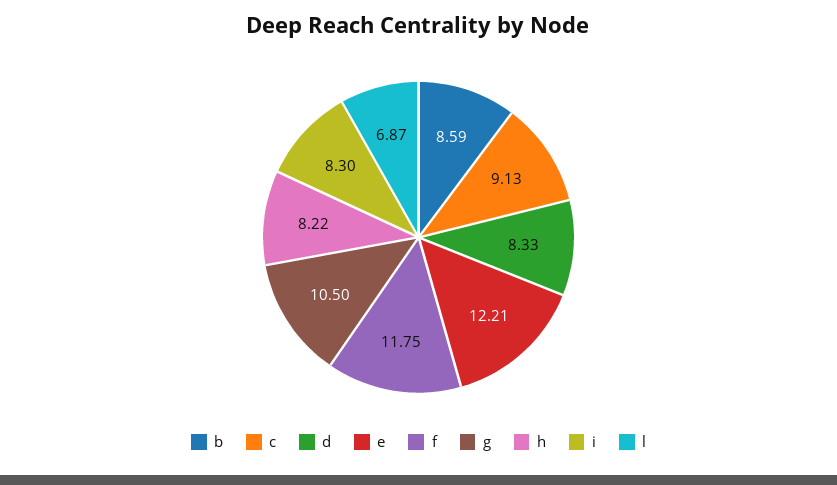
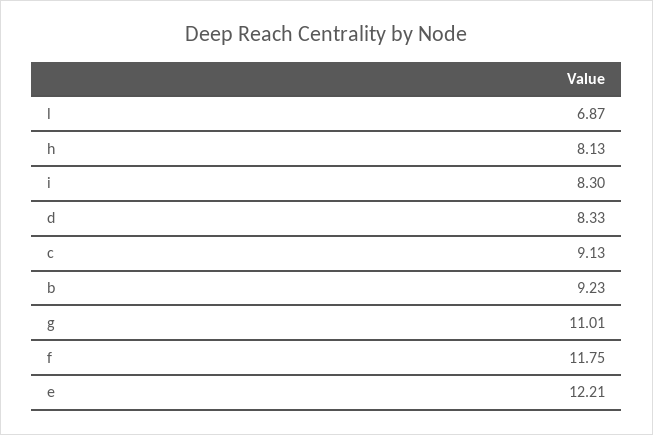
  {
-   "b": 8.59,
+   "b": 9.23,
    "c": 9.13,
    "d": 8.33,
    "e": 12.21,
    "f": 11.75,
-   "g": 10.5,
+   "g": 11.01,
-   "h": 8.22,
+   "h": 8.13,
    "i": 8.3,
    "l": 6.87
  }

